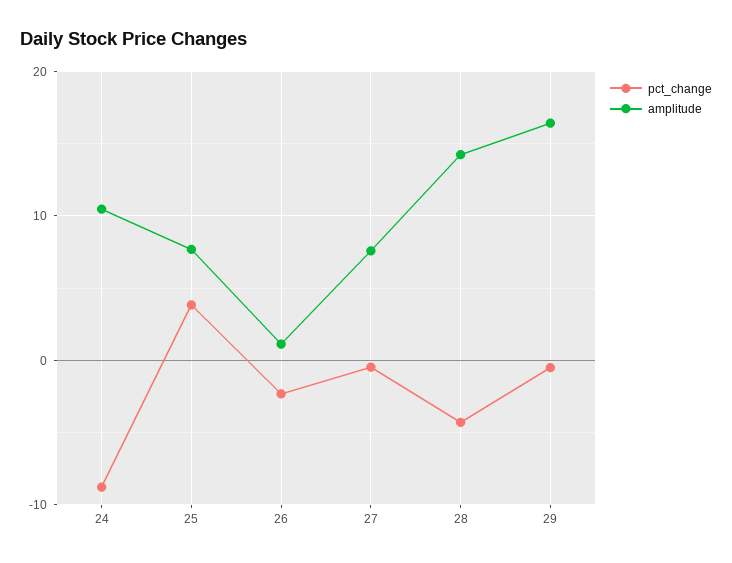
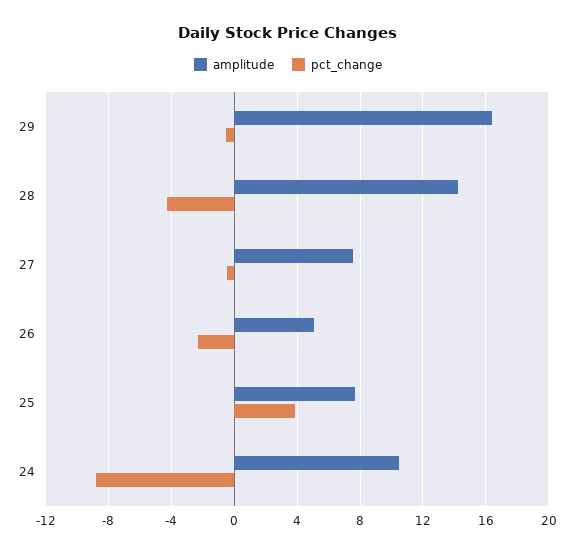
  {
    "pct_change": {
      "24": -9,
      "25": 4,
      "26": -2.5,
      "27": -0.5,
      "28": -4.5,
      "29": -0.5
    },
    "amplitude": {
      "24": 10.5,
      "25": 7.5,
-     "26": 1,
+     "26": 5,
      "27": 7.5,
      "28": 14,
      "29": 16.5
    }
  }

